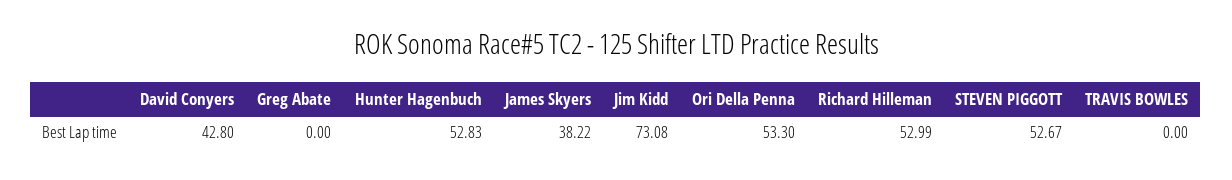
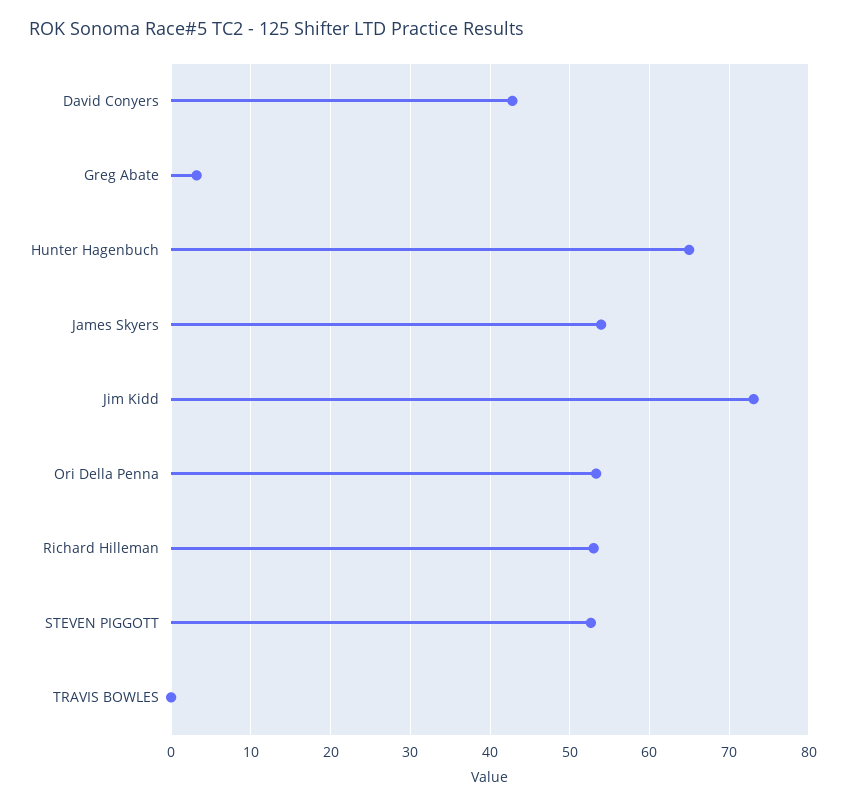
  {
    "David Conyers": 42.8,
-   "Greg Abate": 0,
+   "Greg Abate": 3,
-   "Hunter Hagenbuch": 52.83,
+   "Hunter Hagenbuch": 65,
-   "James Skyers": 38.22,
+   "James Skyers": 54,
    "Jim Kidd": 73.08,
    "Ori Della Penna": 53.3,
    "Richard Hilleman": 52.99,
    "STEVEN PIGGOTT": 52.67,
    "TRAVIS BOWLES": 0
  }

